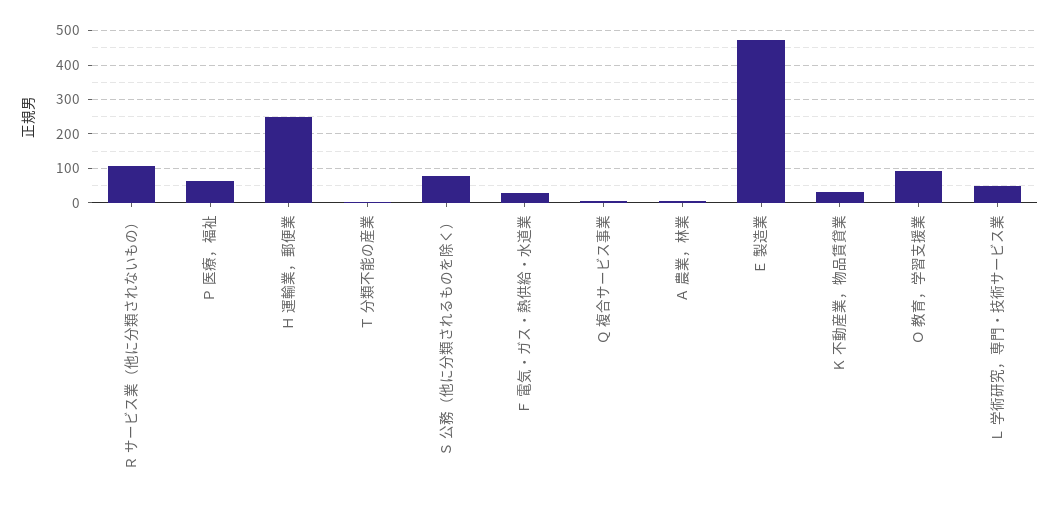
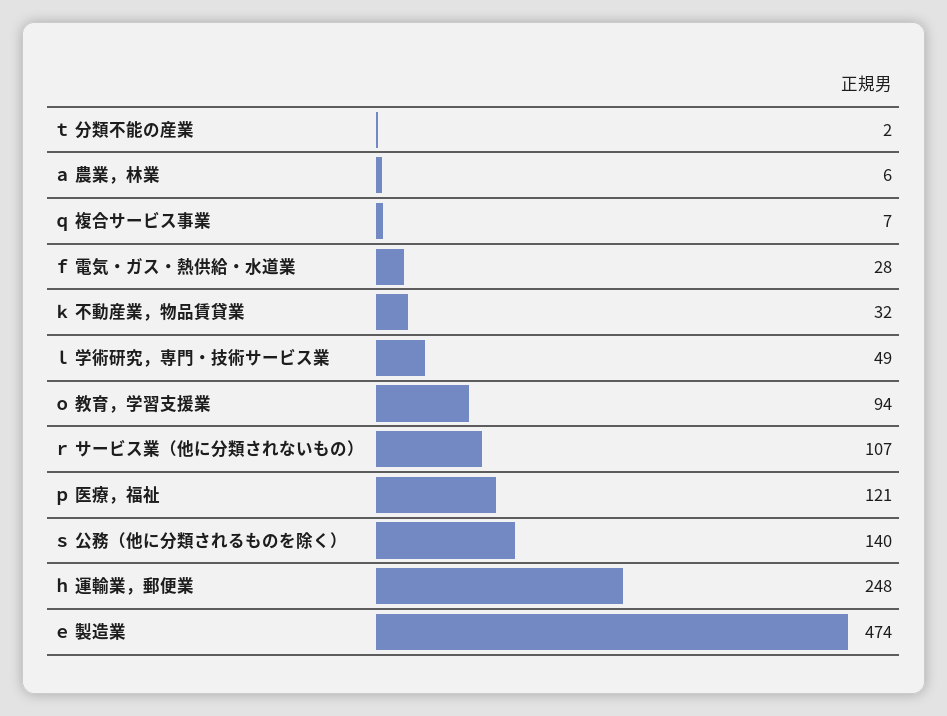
  {
    "Ｒ サービス業（他に分類されないもの）": 107,
-   "Ｐ 医療，福祉": 60,
+   "Ｐ 医療，福祉": 121,
    "Ｈ 運輸業，郵便業": 248,
    "Ｔ 分類不能の産業": 2,
-   "Ｓ 公務（他に分類されるものを除く）": 80,
+   "Ｓ 公務（他に分類されるものを除く）": 140,
    "Ｆ 電気・ガス・熱供給・水道業": 28,
    "Ｑ 複合サービス事業": 7,
    "Ａ 農業，林業": 6,
    "Ｅ 製造業": 474,
    "Ｋ 不動産業，物品賃貸業": 32,
    "Ｏ 教育，学習支援業": 94,
    "Ｌ 学術研究，専門・技術サービス業": 49
  }

